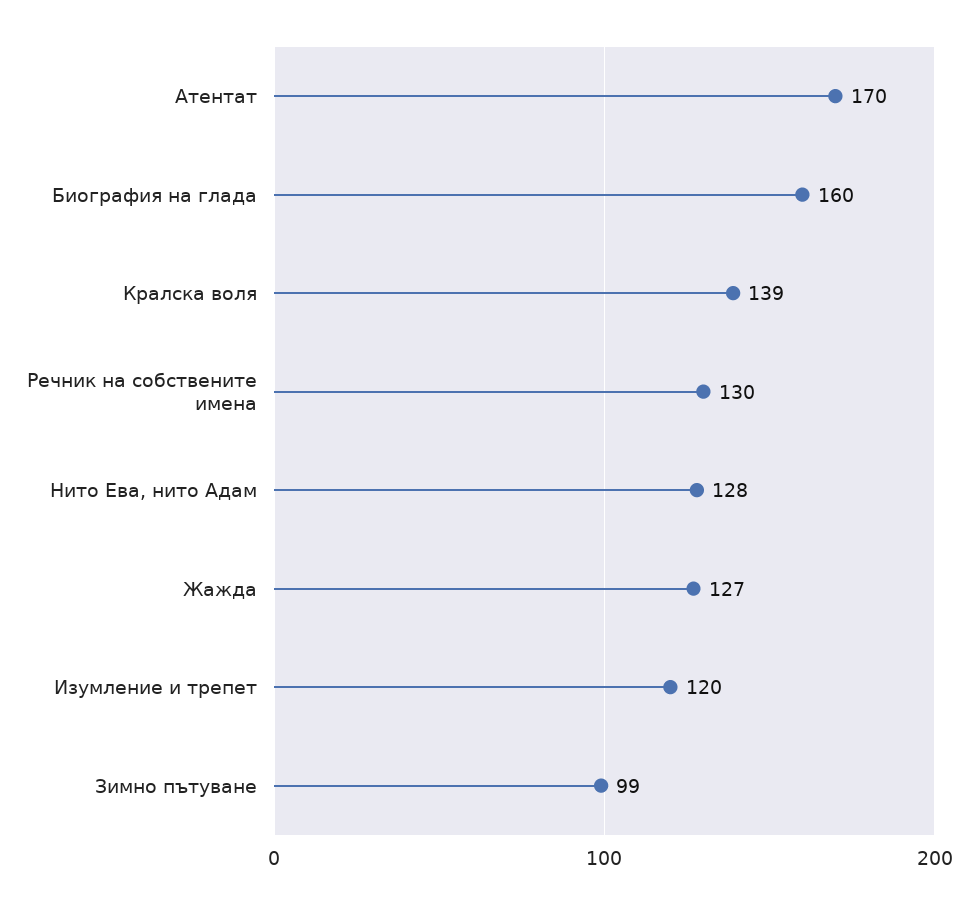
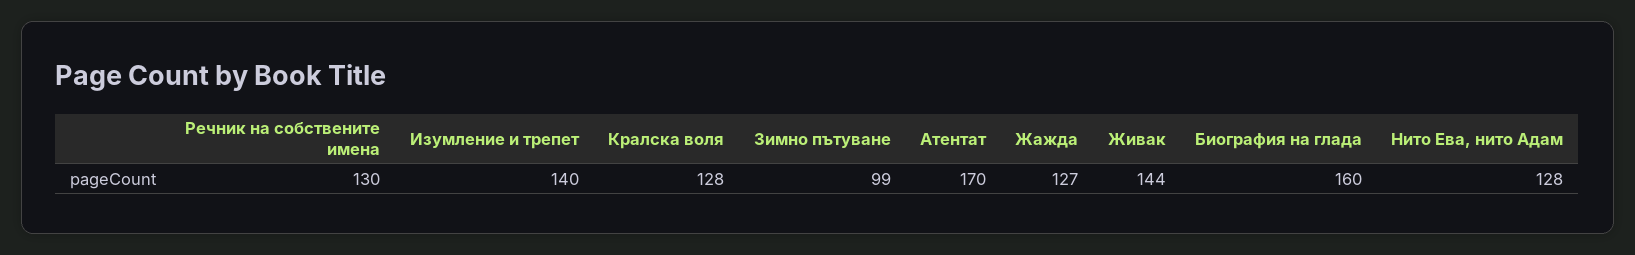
  {
    "Атентат": 170,
    "Биография на глада": 160,
-   "Кралска воля": 139,
+   "Кралска воля": 128,
    "Речник на собствените имена": 130,
    "Нито Ева, нито Адам": 128,
    "Жажда": 127,
-   "Изумление и трепет": 120,
+   "Изумление и трепет": 140,
-   "Зимно пътуване": 99
+   "Зимно пътуване": 99,
+   "Живак": 144
  }

